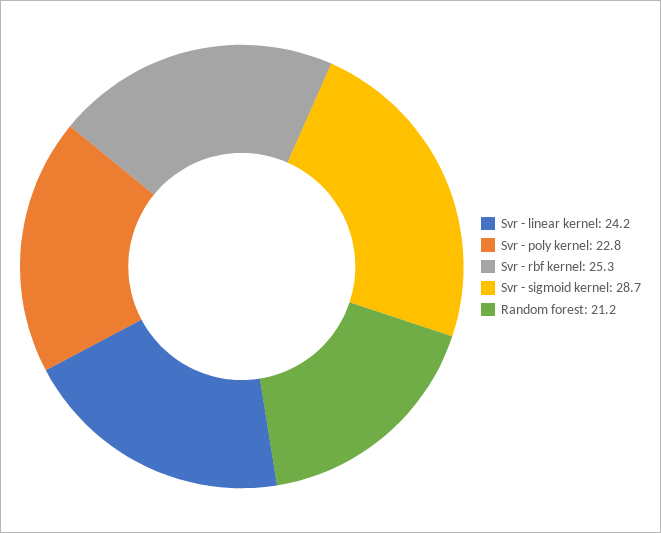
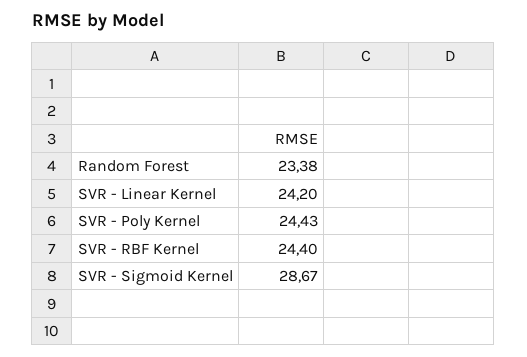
  {
    "Svr - linear kernel": 24.2,
-   "Svr - poly kernel": 22.8,
+   "Svr - poly kernel": 24.43,
-   "Svr - rbf kernel": 25.3,
+   "Svr - rbf kernel": 24.4,
    "Svr - sigmoid kernel": 28.67,
-   "Random forest": 21.2
+   "Random forest": 23.38
  }

